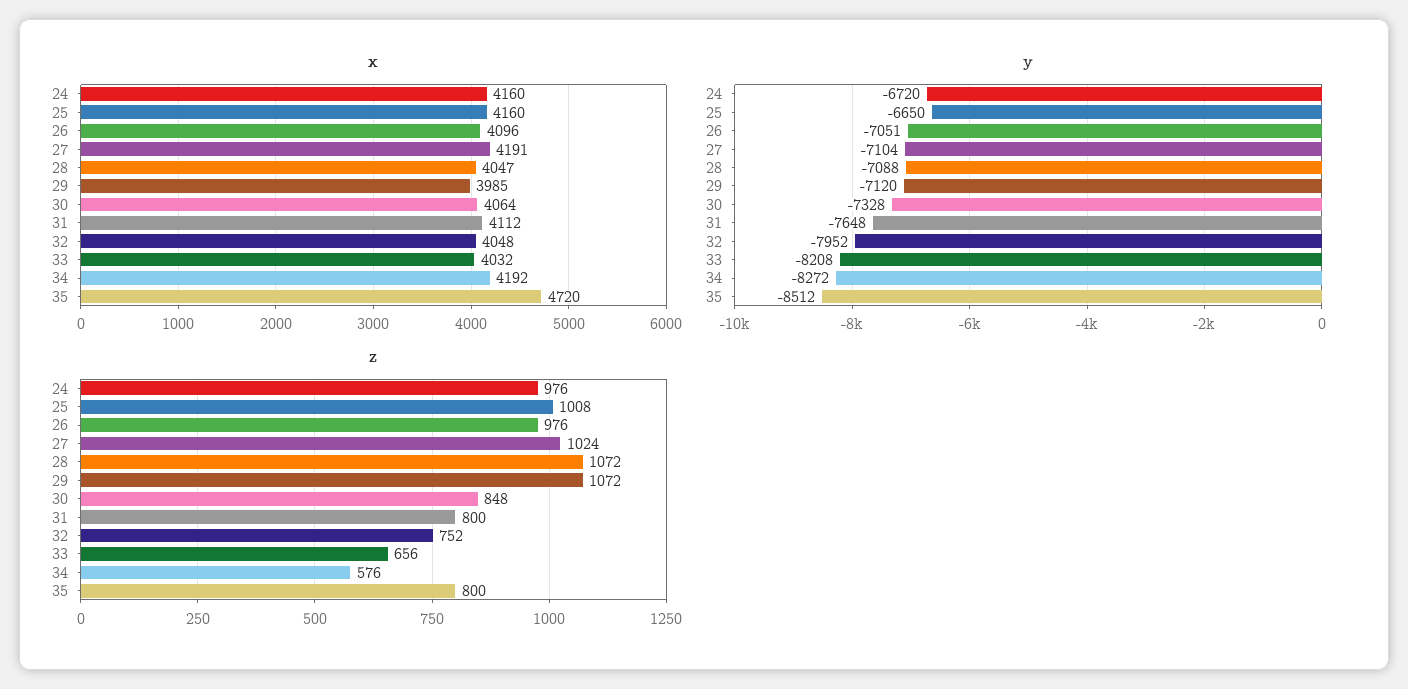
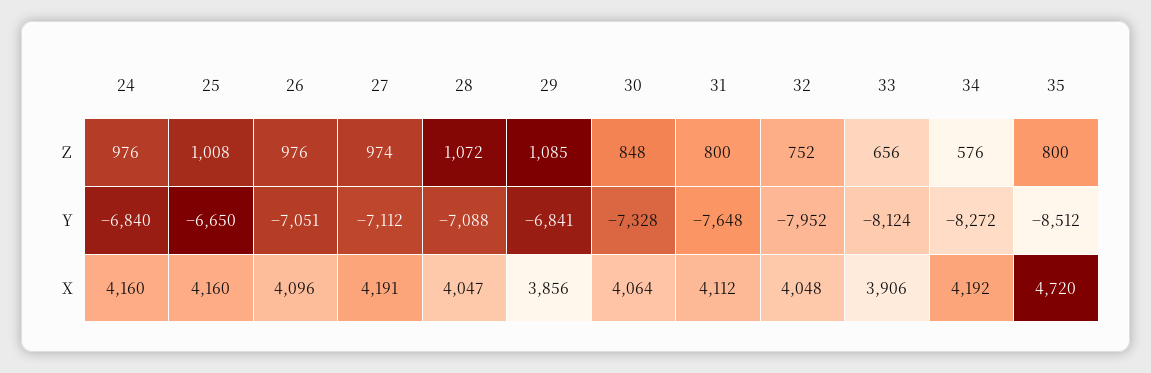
  {
    "x": {
      "24": 4160,
      "25": 4160,
      "26": 4096,
      "27": 4191,
      "28": 4047,
-     "29": 3985,
+     "29": 3856,
      "30": 4064,
      "31": 4112,
      "32": 4048,
-     "33": 4032,
+     "33": 3906,
      "34": 4192,
      "35": 4720
    },
    "y": {
-     "24": -6720,
+     "24": -6840,
      "25": -6650,
      "26": -7051,
-     "27": -7104,
+     "27": -7112,
      "28": -7088,
-     "29": -7120,
+     "29": -6841,
      "30": -7328,
      "31": -7648,
      "32": -7952,
-     "33": -8208,
+     "33": -8124,
      "34": -8272,
      "35": -8512
    },
    "z": {
      "24": 976,
      "25": 1008,
      "26": 976,
-     "27": 1024,
+     "27": 974,
      "28": 1072,
-     "29": 1072,
+     "29": 1085,
      "30": 848,
      "31": 800,
      "32": 752,
      "33": 656,
      "34": 576,
      "35": 800
    }
  }

